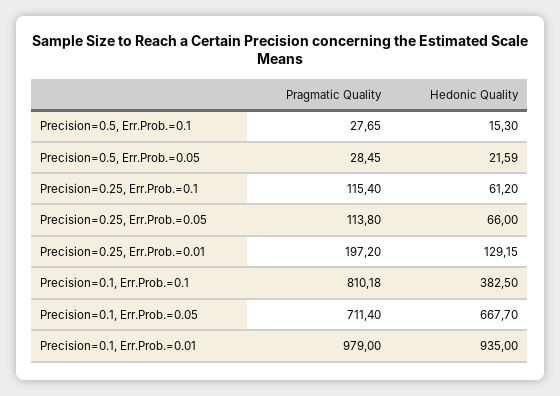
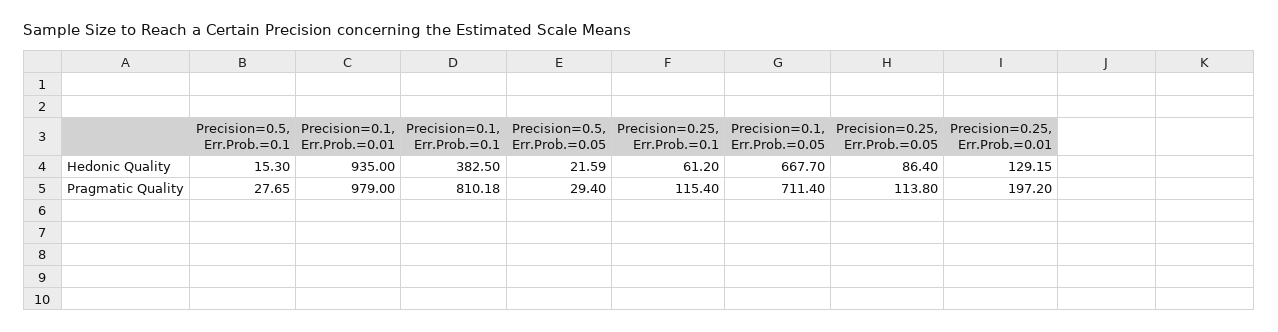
  {
    "Pragmatic Quality": {
      "Precision=0.5, Err.Prob.=0.1": 27.65,
-     "Precision=0.5, Err.Prob.=0.05": 28.45,
+     "Precision=0.5, Err.Prob.=0.05": 29.4,
      "Precision=0.25, Err.Prob.=0.1": 115.4,
      "Precision=0.25, Err.Prob.=0.05": 113.8,
      "Precision=0.25, Err.Prob.=0.01": 197.2,
      "Precision=0.1, Err.Prob.=0.1": 810.18,
      "Precision=0.1, Err.Prob.=0.05": 711.4,
      "Precision=0.1, Err.Prob.=0.01": 979
    },
    "Hedonic Quality": {
      "Precision=0.5, Err.Prob.=0.1": 15.3,
      "Precision=0.5, Err.Prob.=0.05": 21.59,
      "Precision=0.25, Err.Prob.=0.1": 61.2,
-     "Precision=0.25, Err.Prob.=0.05": 66,
+     "Precision=0.25, Err.Prob.=0.05": 86.4,
      "Precision=0.25, Err.Prob.=0.01": 129.15,
      "Precision=0.1, Err.Prob.=0.1": 382.5,
      "Precision=0.1, Err.Prob.=0.05": 667.7,
      "Precision=0.1, Err.Prob.=0.01": 935
    }
  }

